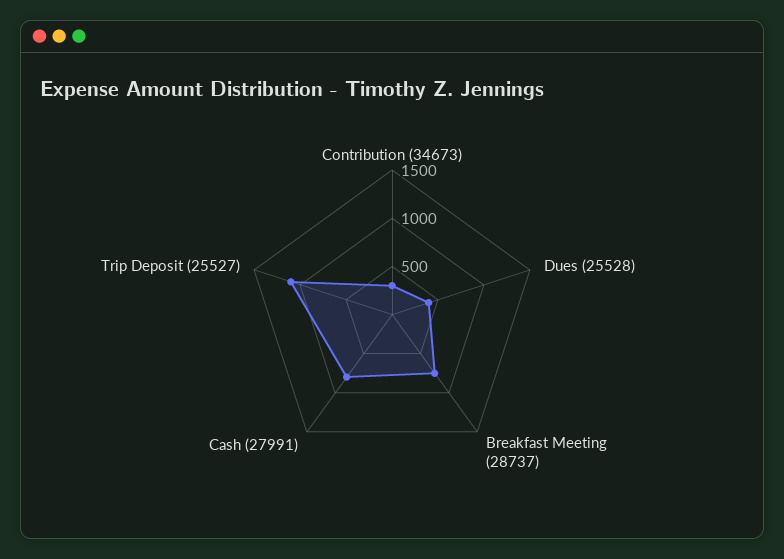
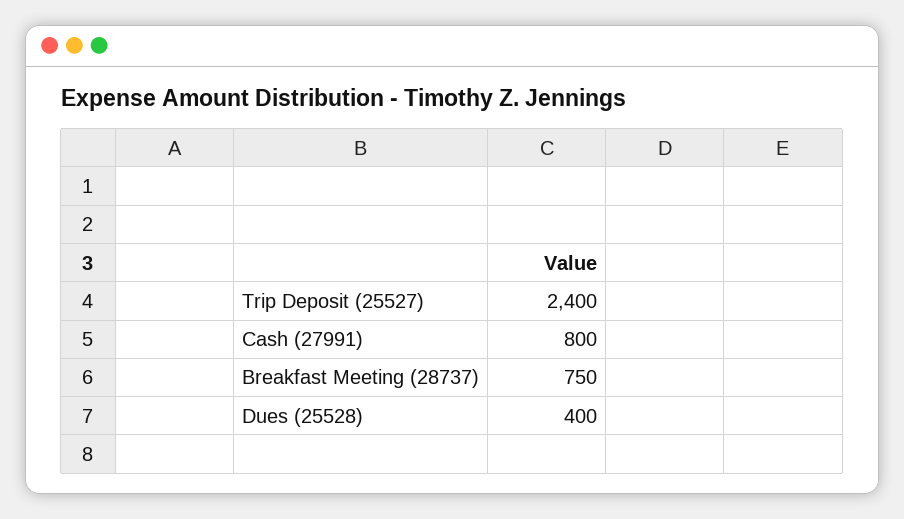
  {
-   "Contribution (34673)": 300,
    "Dues (25528)": 400,
    "Breakfast Meeting (28737)": 750,
    "Cash (27991)": 800,
-   "Trip Deposit (25527)": 1100
+   "Trip Deposit (25527)": 2400
  }

